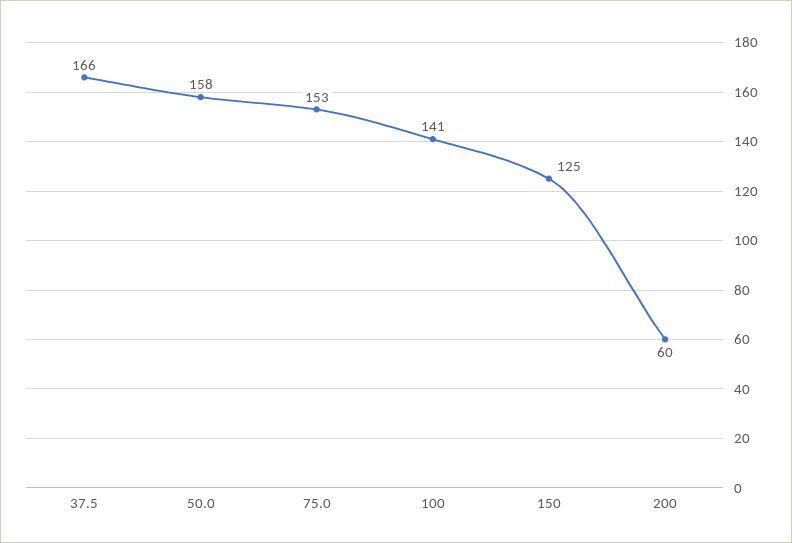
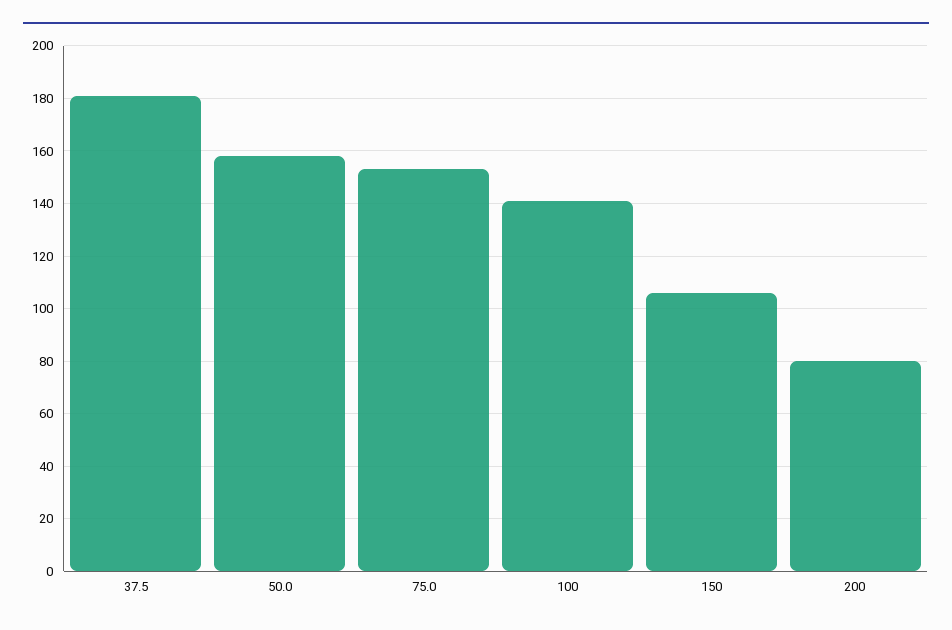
  {
-   "37.5": 166,
+   "37.5": 180,
    "50.0": 158,
    "75.0": 153,
    "100": 141,
-   "150": 125,
+   "150": 105,
-   "200": 60
+   "200": 80
  }

